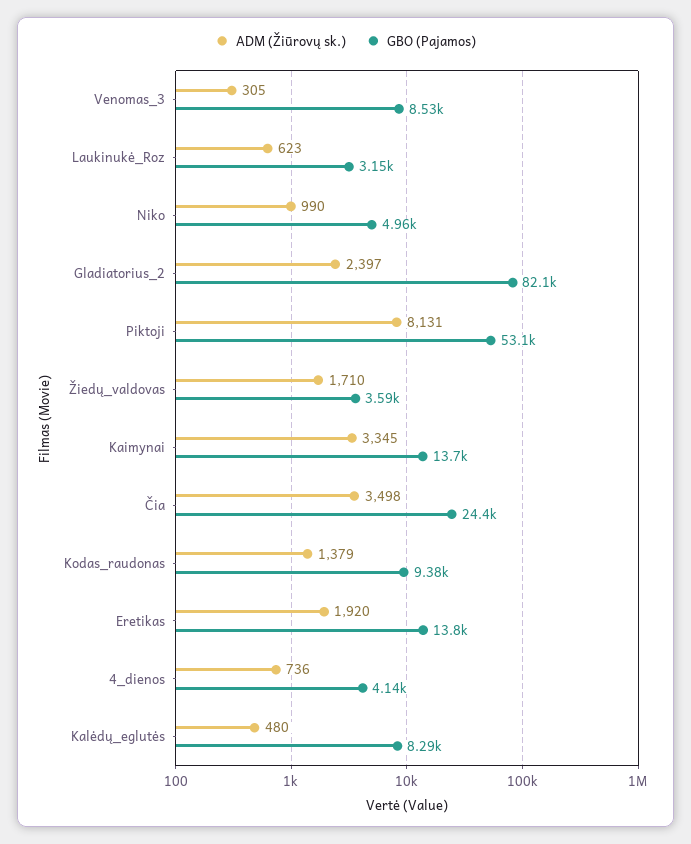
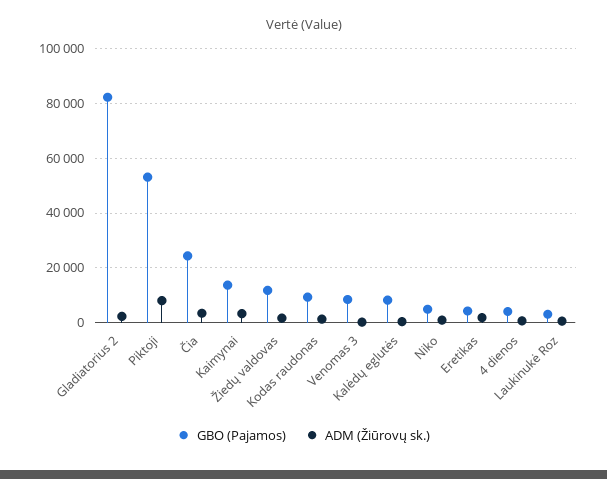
  {
    "ADM (Žiūrovų sk.)": {
      "Venomas_3": 305,
      "Laukinukė_Roz": 623,
      "Niko": 990,
      "Gladiatorius_2": 2397,
      "Piktoji": 8131,
      "Žiedų_valdovas": 1710,
      "Kaimynai": 3345,
      "Čia": 3498,
      "Kodas_raudonas": 1379,
      "Eretikas": 1920,
      "4_dienos": 736,
      "Kalėdų_eglutės": 480
    },
    "GBO (Pajamos)": {
      "Venomas_3": 8530,
      "Laukinukė_Roz": 3150,
      "Niko": 4960,
      "Gladiatorius_2": 82100,
      "Piktoji": 53100,
-     "Žiedų_valdovas": 3590,
+     "Žiedų_valdovas": 12500,
      "Kaimynai": 13700,
      "Čia": 24400,
      "Kodas_raudonas": 9380,
-     "Eretikas": 13800,
+     "Eretikas": 5000,
      "4_dienos": 4140,
      "Kalėdų_eglutės": 8290
    }
  }

